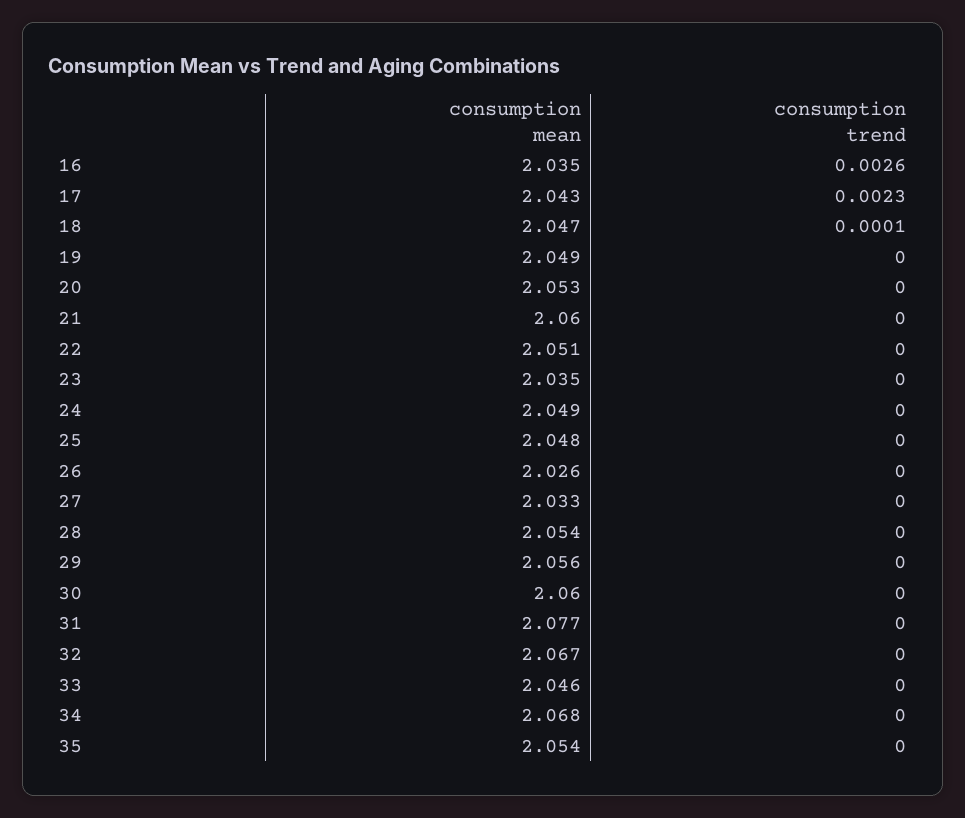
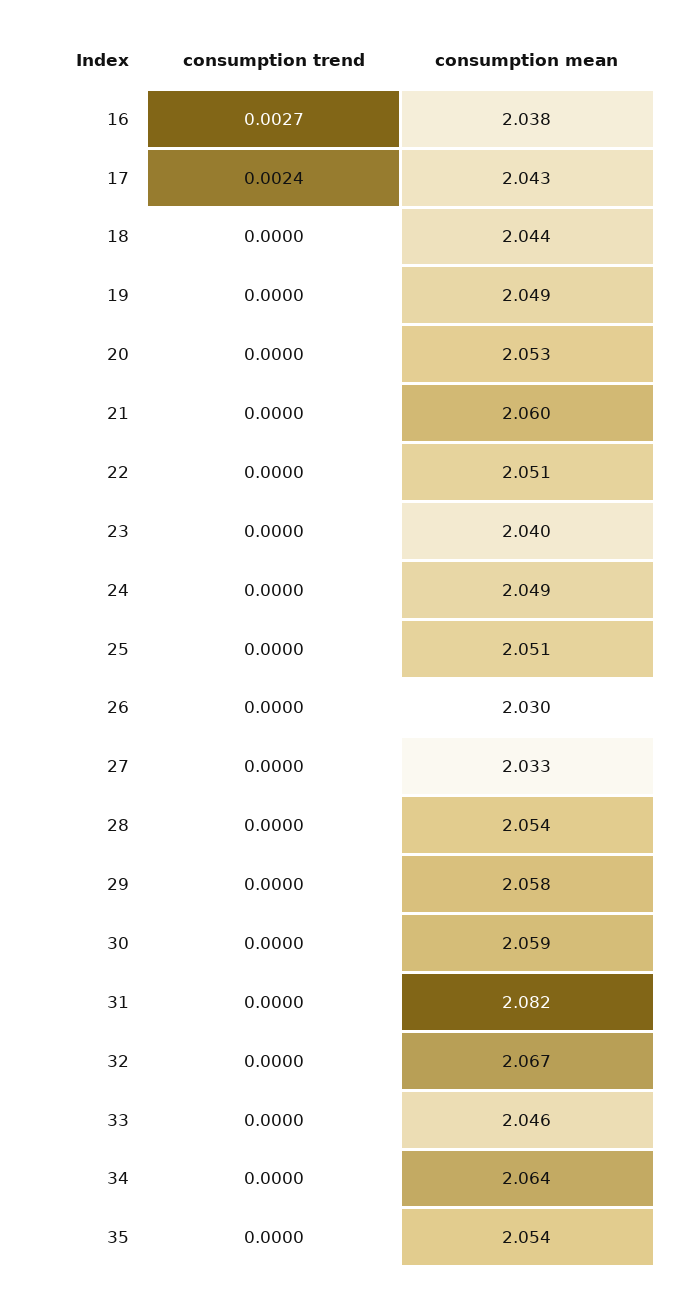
  {
    "consumption mean": {
-     "16": 2.035,
+     "16": 2.038,
      "17": 2.043,
-     "18": 2.047,
+     "18": 2.044,
      "19": 2.049,
      "20": 2.053,
      "21": 2.06,
      "22": 2.051,
-     "23": 2.035,
+     "23": 2.04,
      "24": 2.049,
-     "25": 2.048,
+     "25": 2.051,
-     "26": 2.026,
+     "26": 2.03,
      "27": 2.033,
      "28": 2.054,
-     "29": 2.056,
+     "29": 2.058,
-     "30": 2.06,
+     "30": 2.059,
-     "31": 2.077,
+     "31": 2.082,
      "32": 2.067,
      "33": 2.046,
-     "34": 2.068,
+     "34": 2.064,
      "35": 2.054
    },
    "consumption trend": {
-     "16": 0.0026,
+     "16": 0.0027,
-     "17": 0.0023,
+     "17": 0.0024,
-     "18": 0.0001,
+     "18": 0,
      "19": 0,
      "20": 0,
      "21": 0,
      "22": 0,
      "23": 0,
      "24": 0,
      "25": 0,
      "26": 0,
      "27": 0,
      "28": 0,
      "29": 0,
      "30": 0,
      "31": 0,
      "32": 0,
      "33": 0,
      "34": 0,
      "35": 0
    }
  }

